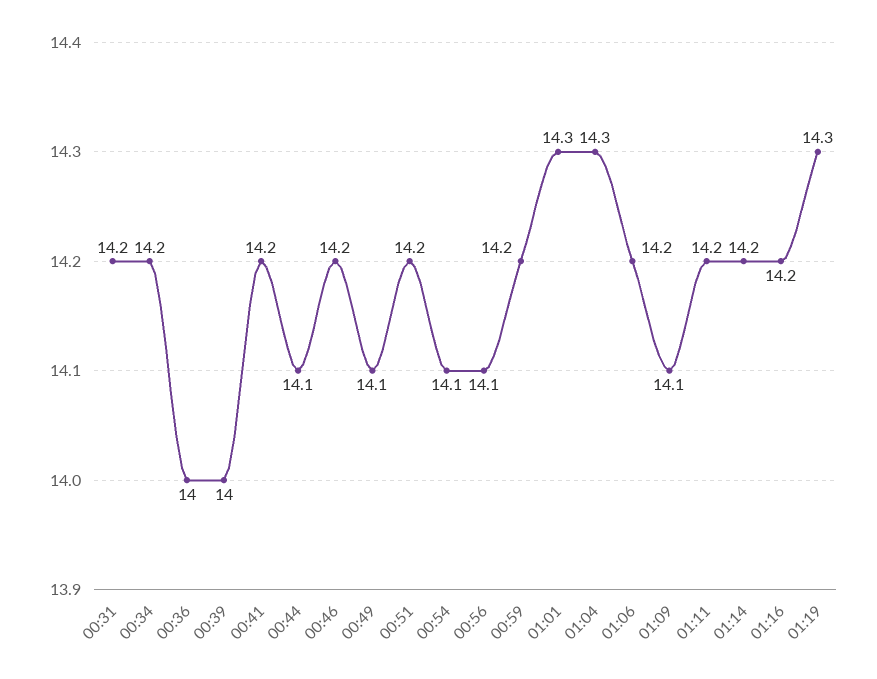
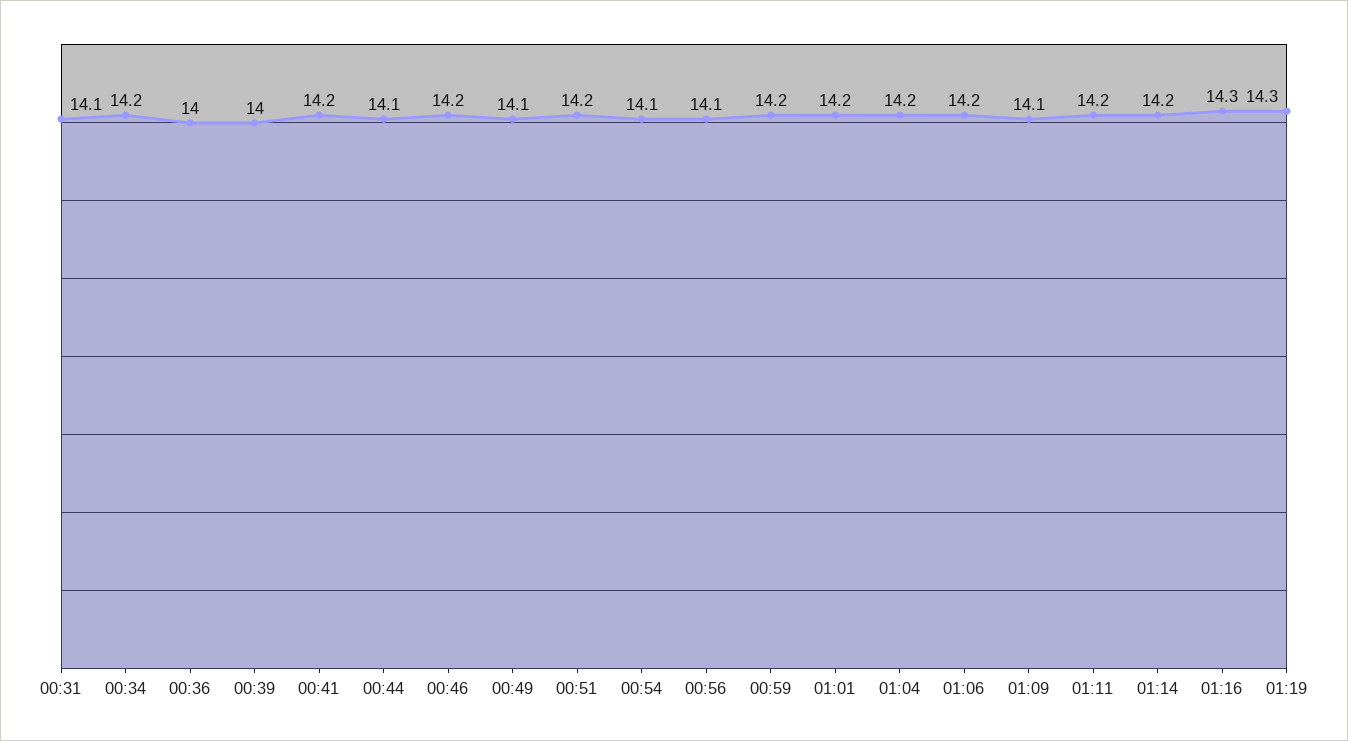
  {
-   "00:31": 14.2,
+   "00:31": 14.1,
    "00:34": 14.2,
    "00:36": 14,
    "00:39": 14,
    "00:41": 14.2,
    "00:44": 14.1,
    "00:46": 14.2,
    "00:49": 14.1,
    "00:51": 14.2,
    "00:54": 14.1,
    "00:56": 14.1,
    "00:59": 14.2,
-   "01:01": 14.3,
+   "01:01": 14.2,
-   "01:04": 14.3,
+   "01:04": 14.2,
    "01:06": 14.2,
    "01:09": 14.1,
    "01:11": 14.2,
    "01:14": 14.2,
-   "01:16": 14.2,
+   "01:16": 14.3,
    "01:19": 14.3
  }

